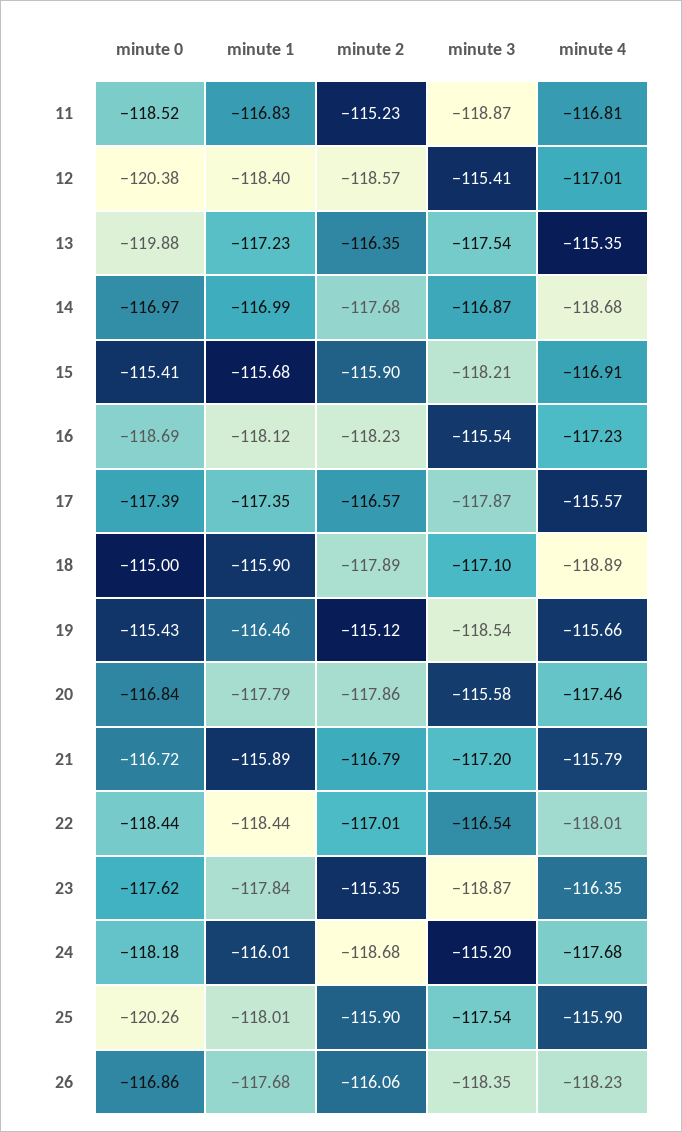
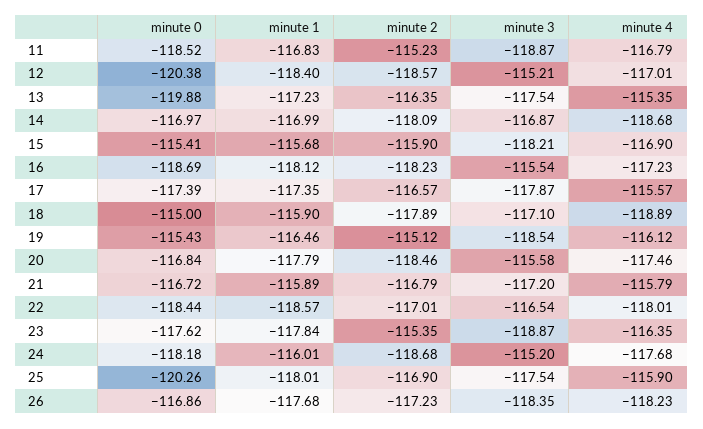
  {
    "minute 0": {
      "11": -118.52,
      "12": -120.38,
      "13": -119.88,
      "14": -116.97,
      "15": -115.41,
      "16": -118.69,
      "17": -117.39,
      "18": -115,
      "19": -115.43,
      "20": -116.84,
      "21": -116.72,
      "22": -118.44,
      "23": -117.62,
      "24": -118.18,
      "25": -120.26,
      "26": -116.86
    },
    "minute 1": {
      "11": -116.83,
      "12": -118.4,
      "13": -117.23,
      "14": -116.99,
      "15": -115.68,
      "16": -118.12,
      "17": -117.35,
      "18": -115.9,
      "19": -116.46,
      "20": -117.79,
      "21": -115.89,
-     "22": -118.44,
+     "22": -118.57,
      "23": -117.84,
      "24": -116.01,
      "25": -118.01,
      "26": -117.68
    },
    "minute 2": {
      "11": -115.23,
      "12": -118.57,
      "13": -116.35,
-     "14": -117.68,
+     "14": -118.09,
      "15": -115.9,
      "16": -118.23,
      "17": -116.57,
      "18": -117.89,
      "19": -115.12,
-     "20": -117.86,
+     "20": -118.46,
      "21": -116.79,
      "22": -117.01,
      "23": -115.35,
      "24": -118.68,
-     "25": -115.9,
+     "25": -116.9,
-     "26": -116.06
+     "26": -117.23
    },
    "minute 3": {
      "11": -118.87,
-     "12": -115.41,
+     "12": -115.21,
      "13": -117.54,
      "14": -116.87,
      "15": -118.21,
      "16": -115.54,
      "17": -117.87,
      "18": -117.1,
      "19": -118.54,
      "20": -115.58,
      "21": -117.2,
      "22": -116.54,
      "23": -118.87,
      "24": -115.2,
      "25": -117.54,
      "26": -118.35
    },
    "minute 4": {
-     "11": -116.81,
+     "11": -116.79,
      "12": -117.01,
      "13": -115.35,
      "14": -118.68,
-     "15": -116.91,
+     "15": -116.9,
      "16": -117.23,
      "17": -115.57,
      "18": -118.89,
-     "19": -115.66,
+     "19": -116.12,
      "20": -117.46,
      "21": -115.79,
      "22": -118.01,
      "23": -116.35,
      "24": -117.68,
      "25": -115.9,
      "26": -118.23
    }
  }

